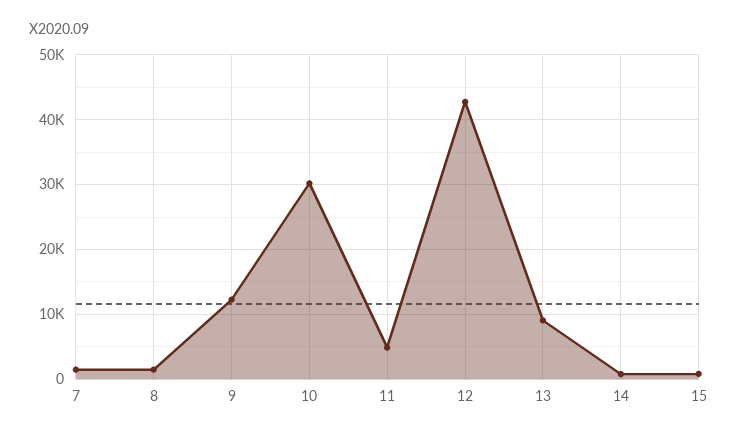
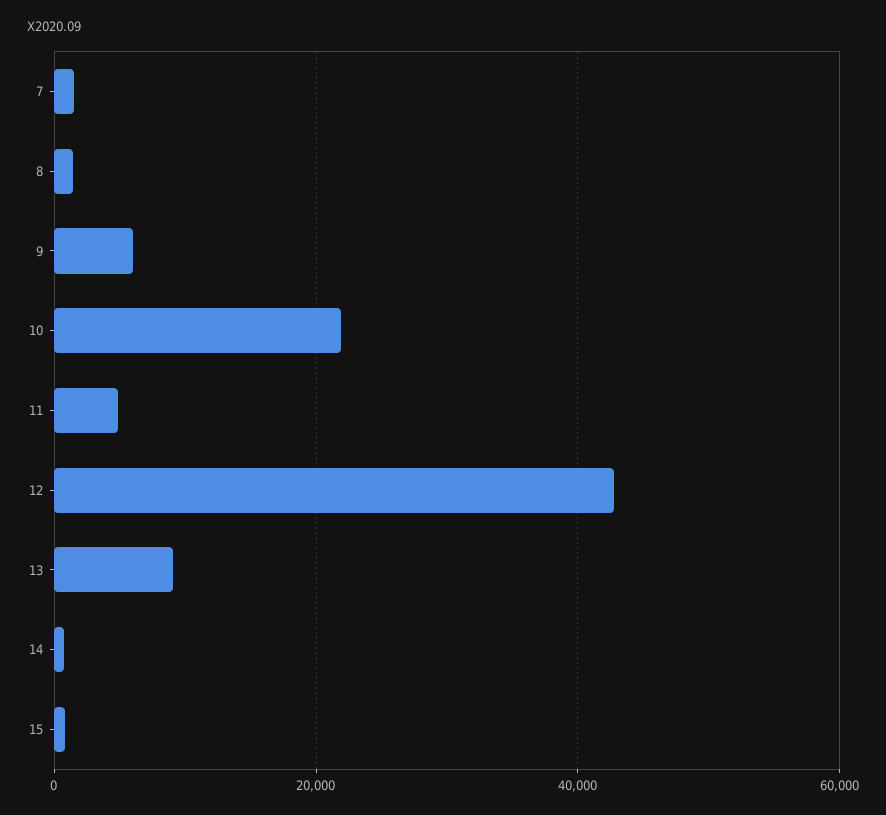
  {
    "7": 1000,
    "8": 1000,
-   "9": 12000,
+   "9": 6000,
-   "10": 30000,
+   "10": 22000,
    "11": 5000,
    "12": 43000,
    "13": 9000,
    "14": 1000,
    "15": 1000
  }

